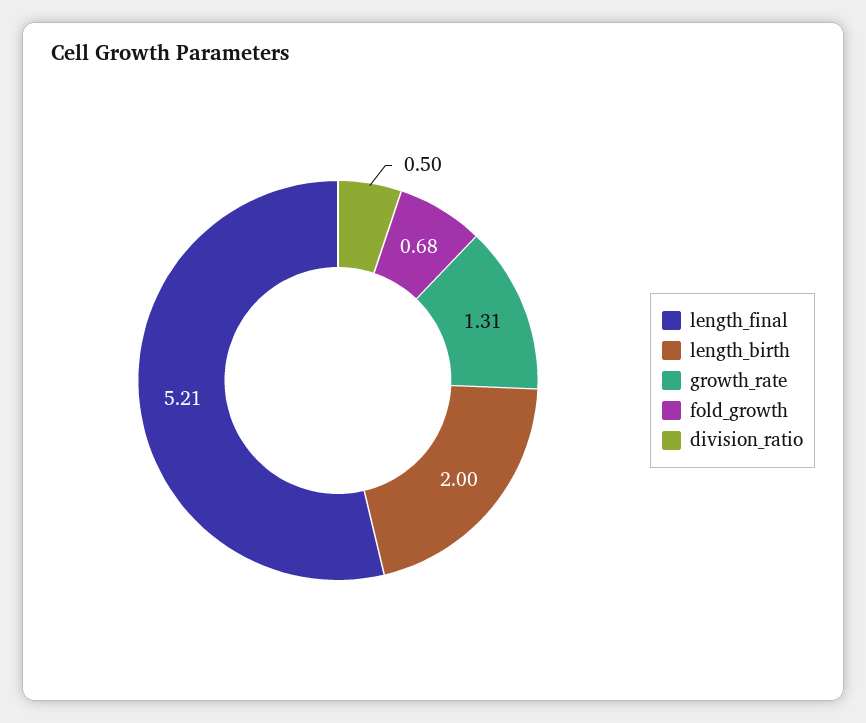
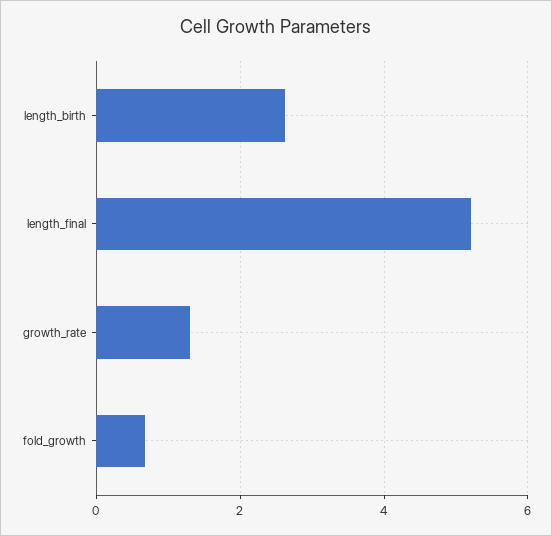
  {
    "length_final": 5.21,
-   "length_birth": 2,
+   "length_birth": 2.6,
    "growth_rate": 1.31,
-   "fold_growth": 0.68,
+   "fold_growth": 0.68
-   "division_ratio": 0.5
  }

